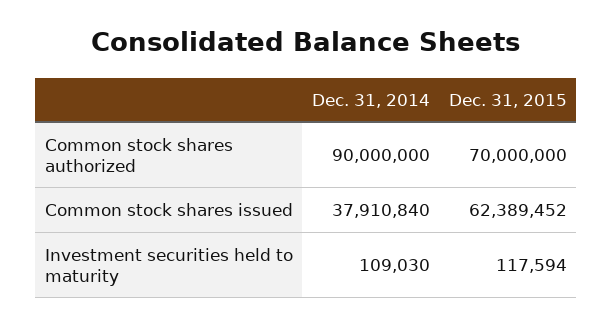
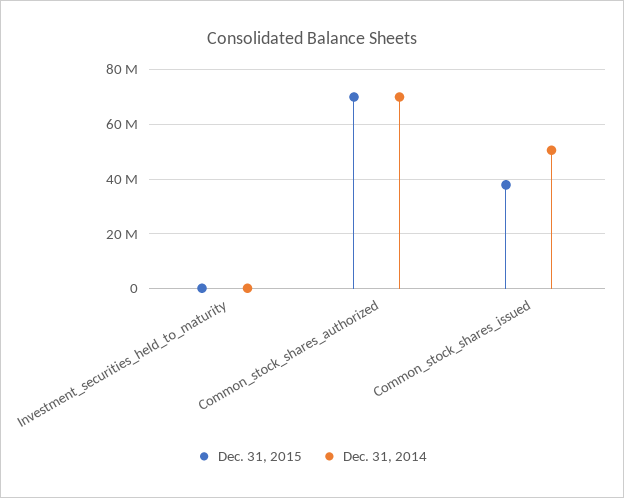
  {
    "Dec. 31, 2014": {
-     "Common stock shares authorized": 90000000,
+     "Common stock shares authorized": 70000000,
-     "Common stock shares issued": 37910840,
+     "Common stock shares issued": 50000000,
      "Investment securities held to maturity": 109030
    },
    "Dec. 31, 2015": {
      "Common stock shares authorized": 70000000,
-     "Common stock shares issued": 62389452,
+     "Common stock shares issued": 37500000,
      "Investment securities held to maturity": 117594
    }
  }

